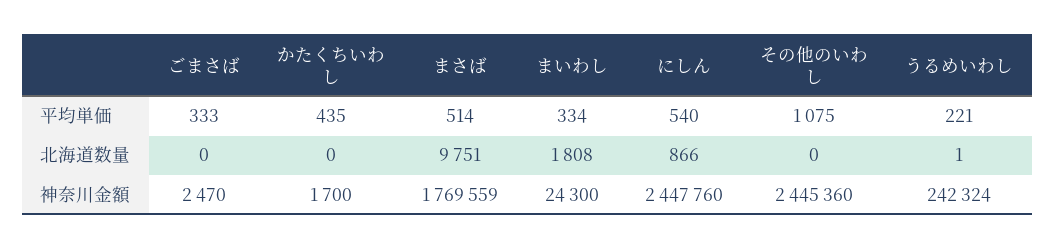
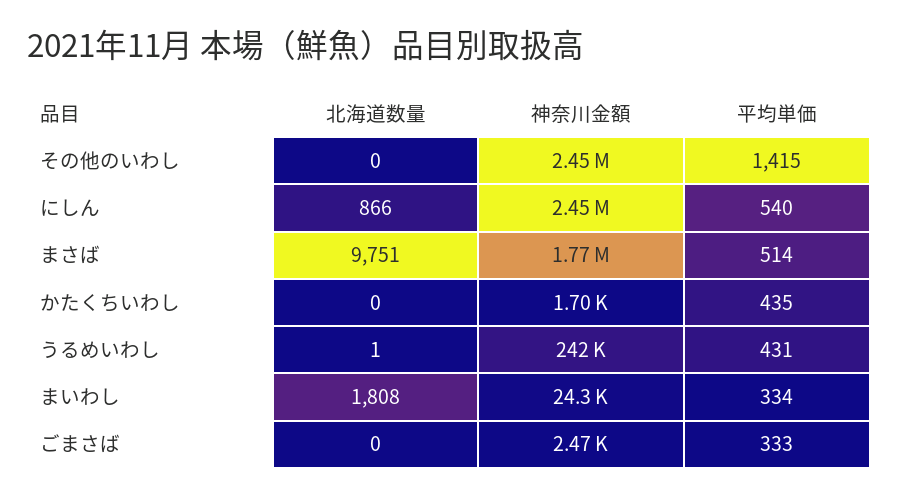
  {
    "ごまさば": {
      "平均単価": 333,
      "北海道数量": 0,
      "神奈川金額": 2470
    },
    "かたくちいわし": {
      "平均単価": 435,
      "北海道数量": 0,
      "神奈川金額": 1700
    },
    "まさば": {
      "平均単価": 514,
      "北海道数量": 9751,
      "神奈川金額": 1769559
    },
    "まいわし": {
      "平均単価": 334,
      "北海道数量": 1808,
      "神奈川金額": 24300
    },
    "にしん": {
      "平均単価": 540,
      "北海道数量": 866,
      "神奈川金額": 2447760
    },
    "その他のいわし": {
-     "平均単価": 1075,
+     "平均単価": 1415,
      "北海道数量": 0,
      "神奈川金額": 2445360
    },
    "うるめいわし": {
-     "平均単価": 221,
+     "平均単価": 431,
      "北海道数量": 1,
      "神奈川金額": 242324
    }
  }

